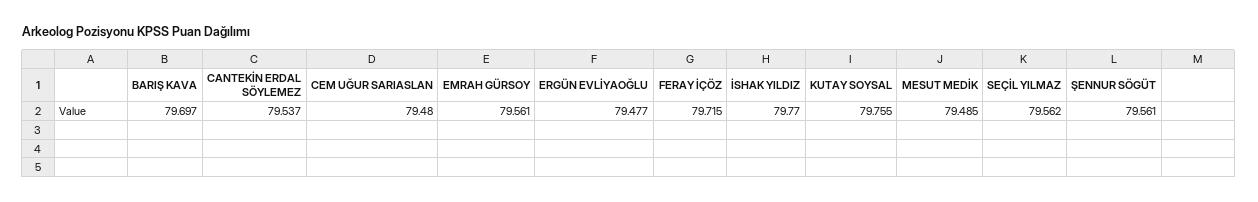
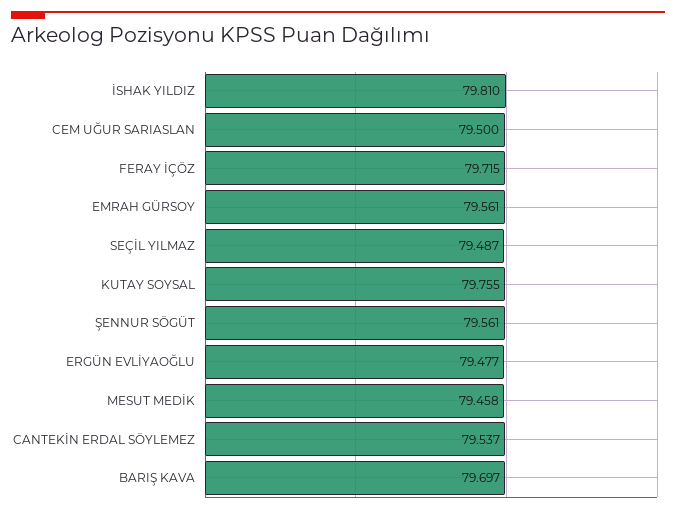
  {
    "BARIŞ KAVA": 79.697,
    "CANTEKİN ERDAL SÖYLEMEZ": 79.537,
-   "CEM UĞUR SARIASLAN": 79.48,
+   "CEM UĞUR SARIASLAN": 79.5,
    "EMRAH GÜRSOY": 79.561,
    "ERGÜN EVLİYAOĞLU": 79.477,
    "FERAY İÇÖZ": 79.715,
-   "İSHAK YILDIZ": 79.77,
+   "İSHAK YILDIZ": 79.81,
    "KUTAY SOYSAL": 79.755,
-   "MESUT MEDİK": 79.485,
+   "MESUT MEDİK": 79.458,
-   "SEÇİL YILMAZ": 79.562,
+   "SEÇİL YILMAZ": 79.487,
    "ŞENNUR SÖGÜT": 79.561
  }

